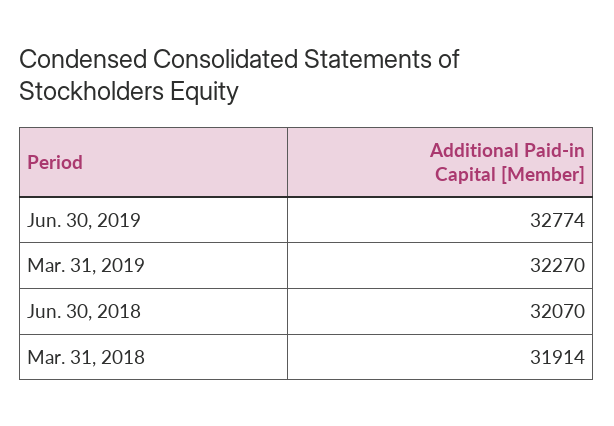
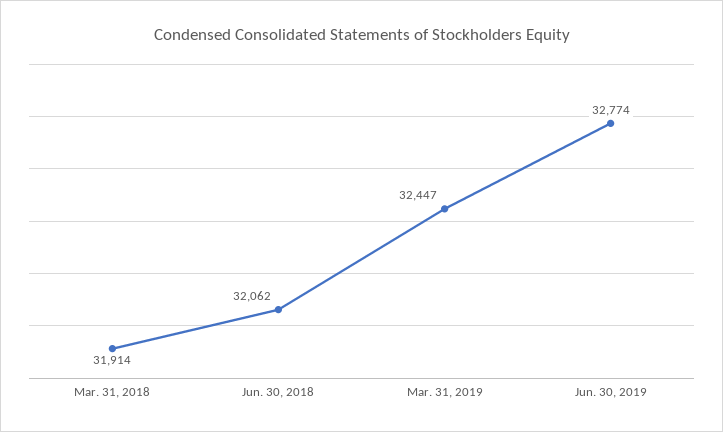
  {
    "Jun. 30, 2019": 32774,
-   "Mar. 31, 2019": 32270,
+   "Mar. 31, 2019": 32447,
-   "Jun. 30, 2018": 32070,
+   "Jun. 30, 2018": 32062,
    "Mar. 31, 2018": 31914
  }

